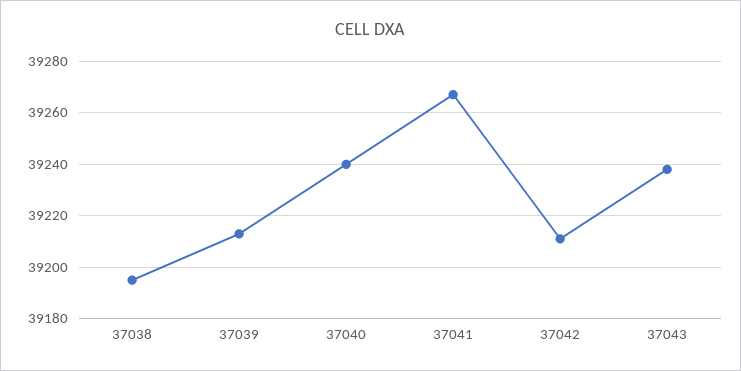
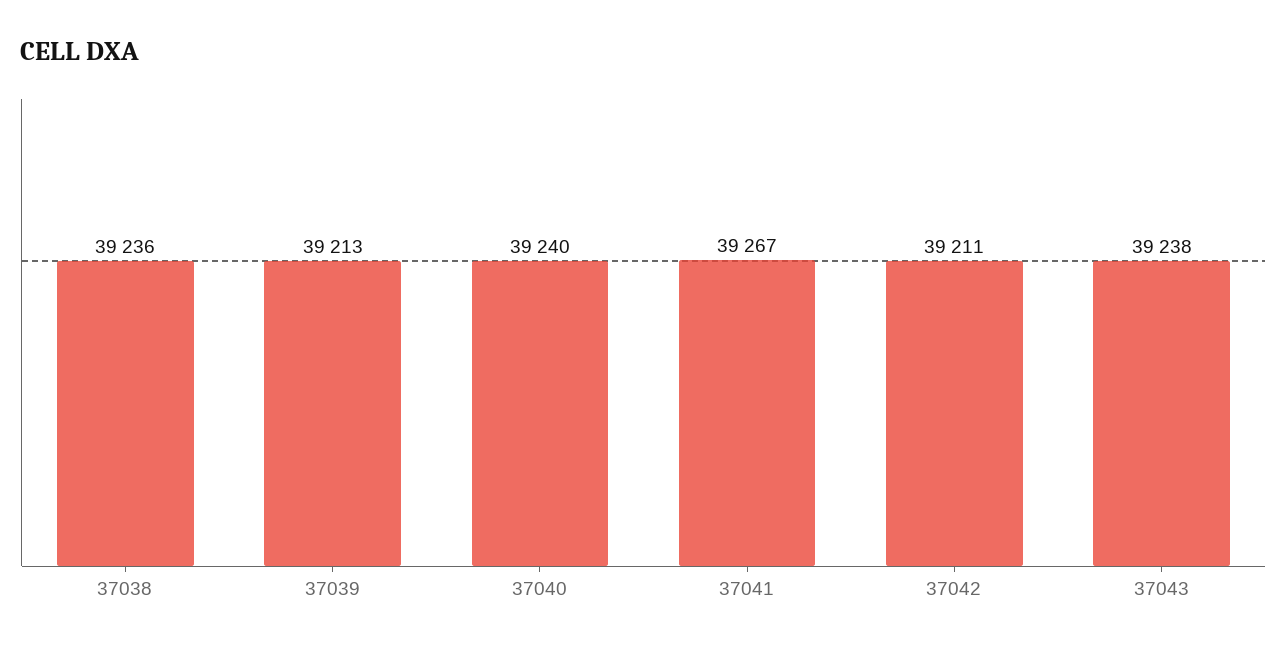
  {
-   "37038": 39195,
+   "37038": 39236,
    "37039": 39213,
    "37040": 39240,
    "37041": 39267,
    "37042": 39211,
    "37043": 39238
  }

